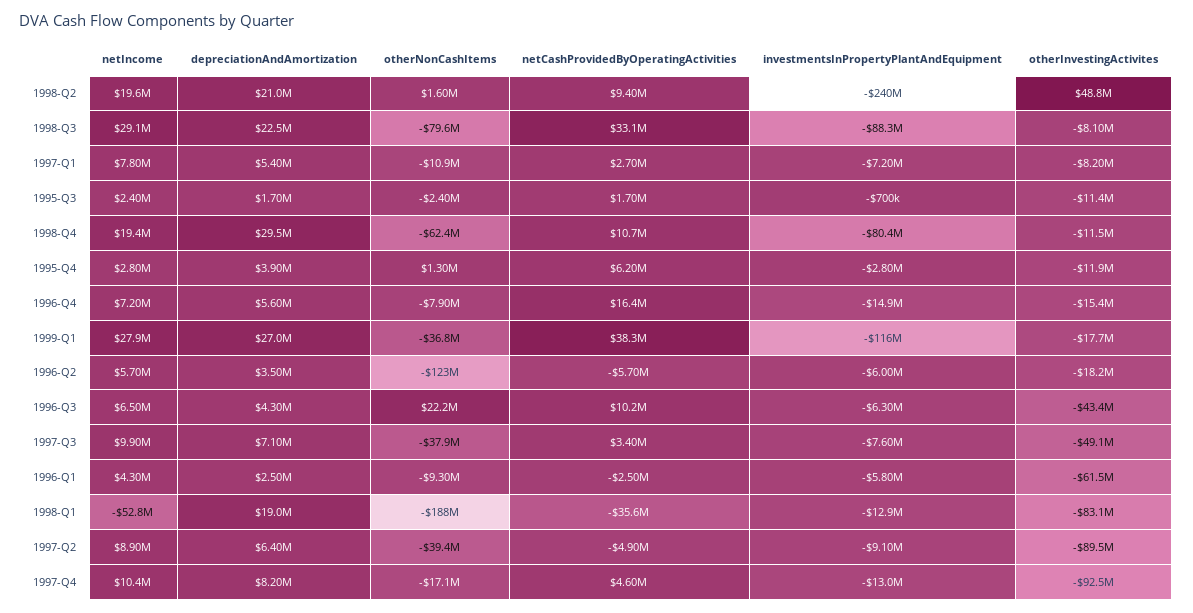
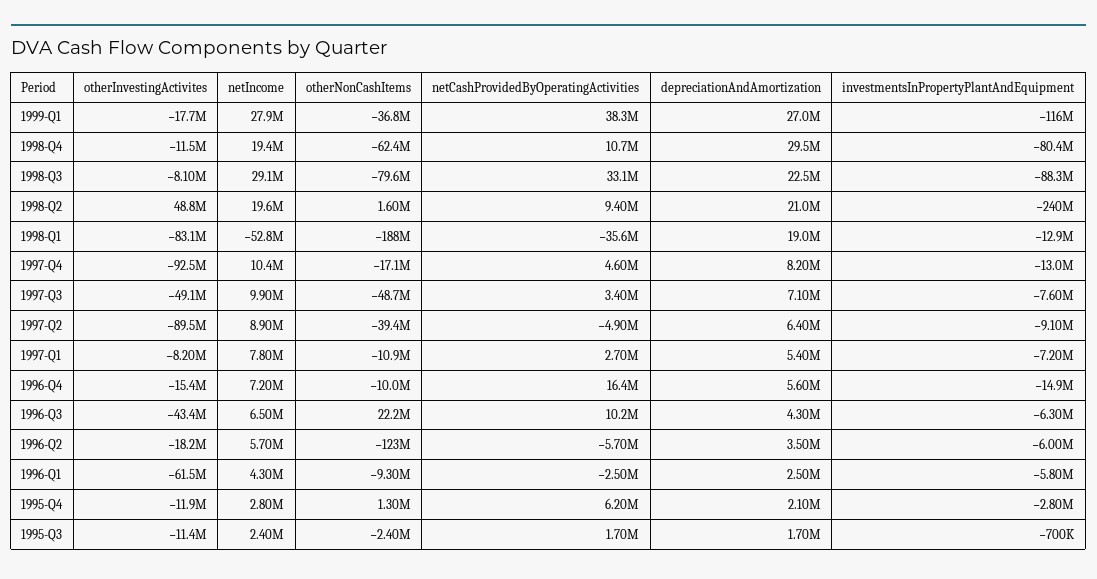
  {
    "netIncome": {
      "1998-Q2": 19600000,
      "1998-Q3": 29100000,
      "1997-Q1": 7800000,
      "1995-Q3": 2400000,
      "1998-Q4": 19400000,
      "1995-Q4": 2800000,
      "1996-Q4": 7200000,
      "1999-Q1": 27900000,
      "1996-Q2": 5700000,
      "1996-Q3": 6500000,
      "1997-Q3": 9900000,
      "1996-Q1": 4300000,
      "1998-Q1": -52800000,
      "1997-Q2": 8900000,
      "1997-Q4": 10400000
    },
    "depreciationAndAmortization": {
      "1998-Q2": 21000000,
      "1998-Q3": 22500000,
      "1997-Q1": 5400000,
      "1995-Q3": 1700000,
      "1998-Q4": 29500000,
-     "1995-Q4": 3900000,
+     "1995-Q4": 2100000,
      "1996-Q4": 5600000,
      "1999-Q1": 27000000,
      "1996-Q2": 3500000,
      "1996-Q3": 4300000,
      "1997-Q3": 7100000,
      "1996-Q1": 2500000,
      "1998-Q1": 19000000,
      "1997-Q2": 6400000,
      "1997-Q4": 8200000
    },
    "otherNonCashItems": {
      "1998-Q2": 1600000,
      "1998-Q3": -79600000,
      "1997-Q1": -10900000,
      "1995-Q3": -2400000,
      "1998-Q4": -62400000,
      "1995-Q4": 1300000,
-     "1996-Q4": -7900000,
+     "1996-Q4": -10000000,
      "1999-Q1": -36800000,
      "1996-Q2": -123000000,
      "1996-Q3": 22200000,
-     "1997-Q3": -37900000,
+     "1997-Q3": -48700000,
      "1996-Q1": -9300000,
      "1998-Q1": -188000000,
      "1997-Q2": -39400000,
      "1997-Q4": -17100000
    },
    "netCashProvidedByOperatingActivities": {
      "1998-Q2": 9400000,
      "1998-Q3": 33100000,
      "1997-Q1": 2700000,
      "1995-Q3": 1700000,
      "1998-Q4": 10700000,
      "1995-Q4": 6200000,
      "1996-Q4": 16400000,
      "1999-Q1": 38300000,
      "1996-Q2": -5700000,
      "1996-Q3": 10200000,
      "1997-Q3": 3400000,
      "1996-Q1": -2500000,
      "1998-Q1": -35600000,
      "1997-Q2": -4900000,
      "1997-Q4": 4600000
    },
    "investmentsInPropertyPlantAndEquipment": {
      "1998-Q2": -240000000,
      "1998-Q3": -88300000,
      "1997-Q1": -7200000,
      "1995-Q3": -700000,
      "1998-Q4": -80400000,
      "1995-Q4": -2800000,
      "1996-Q4": -14900000,
      "1999-Q1": -116000000,
      "1996-Q2": -6000000,
      "1996-Q3": -6300000,
      "1997-Q3": -7600000,
      "1996-Q1": -5800000,
      "1998-Q1": -12900000,
      "1997-Q2": -9100000,
      "1997-Q4": -13000000
    },
    "otherInvestingActivites": {
      "1998-Q2": 48800000,
      "1998-Q3": -8100000,
      "1997-Q1": -8200000,
      "1995-Q3": -11400000,
      "1998-Q4": -11500000,
      "1995-Q4": -11900000,
      "1996-Q4": -15400000,
      "1999-Q1": -17700000,
      "1996-Q2": -18200000,
      "1996-Q3": -43400000,
      "1997-Q3": -49100000,
      "1996-Q1": -61500000,
      "1998-Q1": -83100000,
      "1997-Q2": -89500000,
      "1997-Q4": -92500000
    }
  }

